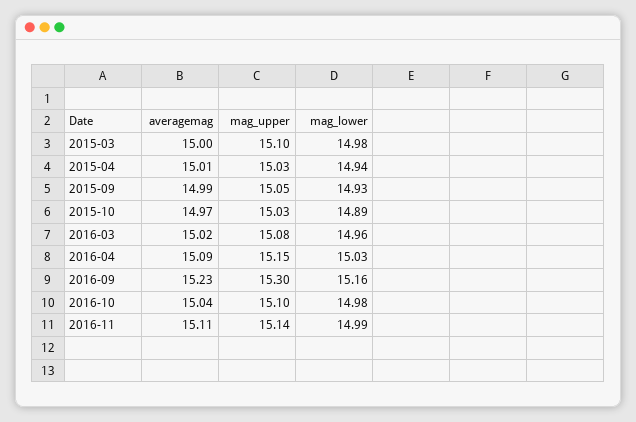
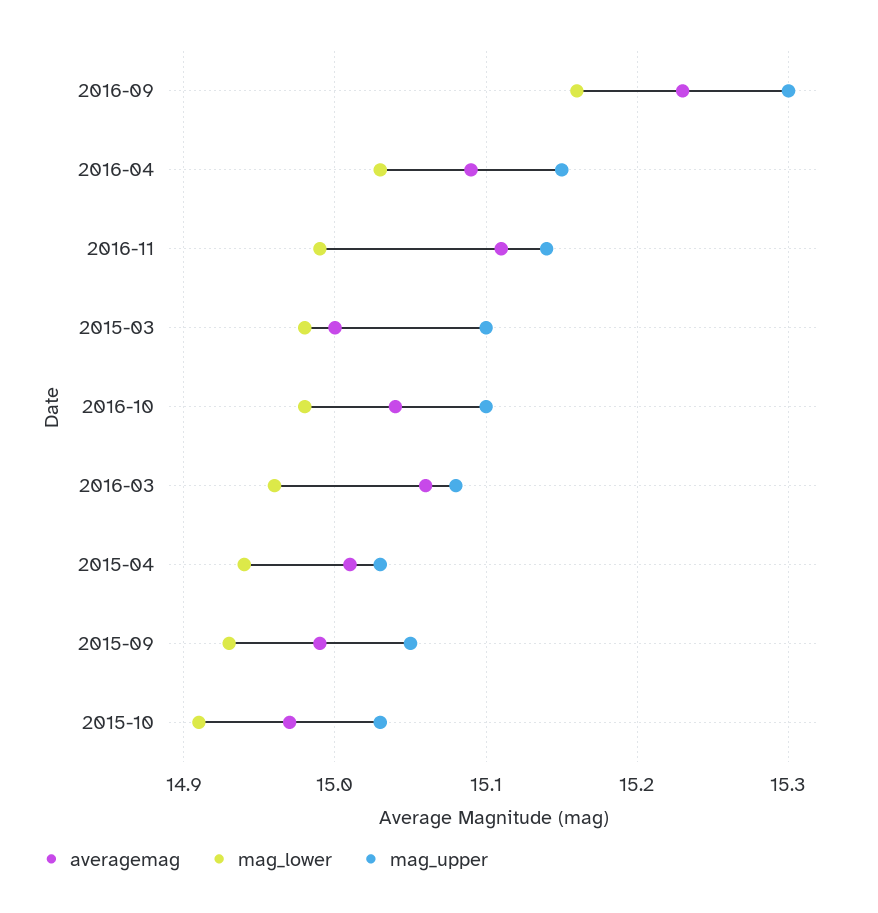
  {
    "averagemag": {
      "2015-03": 15,
      "2015-04": 15.01,
      "2015-09": 14.99,
      "2015-10": 14.97,
-     "2016-03": 15.02,
+     "2016-03": 15.06,
      "2016-04": 15.09,
      "2016-09": 15.23,
      "2016-10": 15.04,
      "2016-11": 15.11
    },
    "mag_upper": {
      "2015-03": 15.1,
      "2015-04": 15.03,
      "2015-09": 15.05,
      "2015-10": 15.03,
      "2016-03": 15.08,
      "2016-04": 15.15,
      "2016-09": 15.3,
      "2016-10": 15.1,
      "2016-11": 15.14
    },
    "mag_lower": {
      "2015-03": 14.98,
      "2015-04": 14.94,
      "2015-09": 14.93,
-     "2015-10": 14.89,
+     "2015-10": 14.91,
      "2016-03": 14.96,
      "2016-04": 15.03,
      "2016-09": 15.16,
      "2016-10": 14.98,
      "2016-11": 14.99
    }
  }

